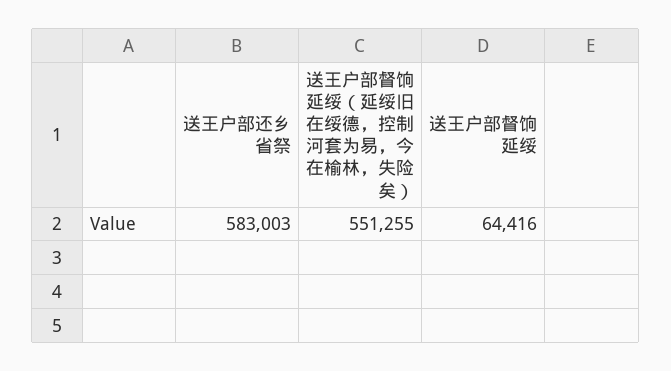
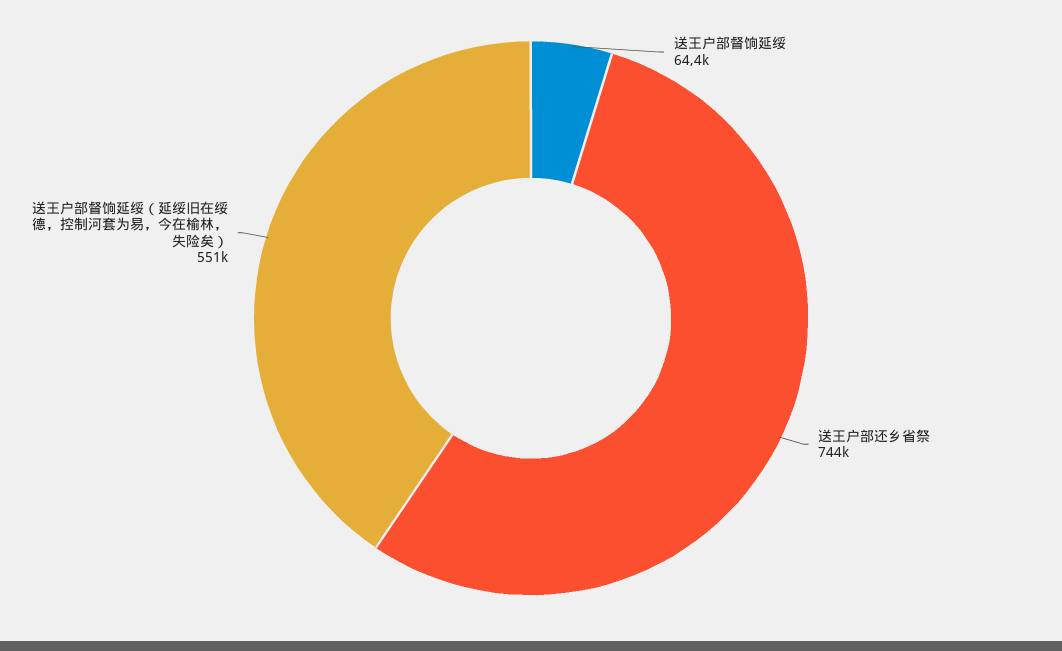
  {
-   "送王户部还乡省祭": 583003,
+   "送王户部还乡省祭": 744000,
    "送王户部督饷延绥（延绥旧在绥德，控制河套为易，今在榆林，失险矣）": 551255,
    "送王户部督饷延绥": 64416
  }

